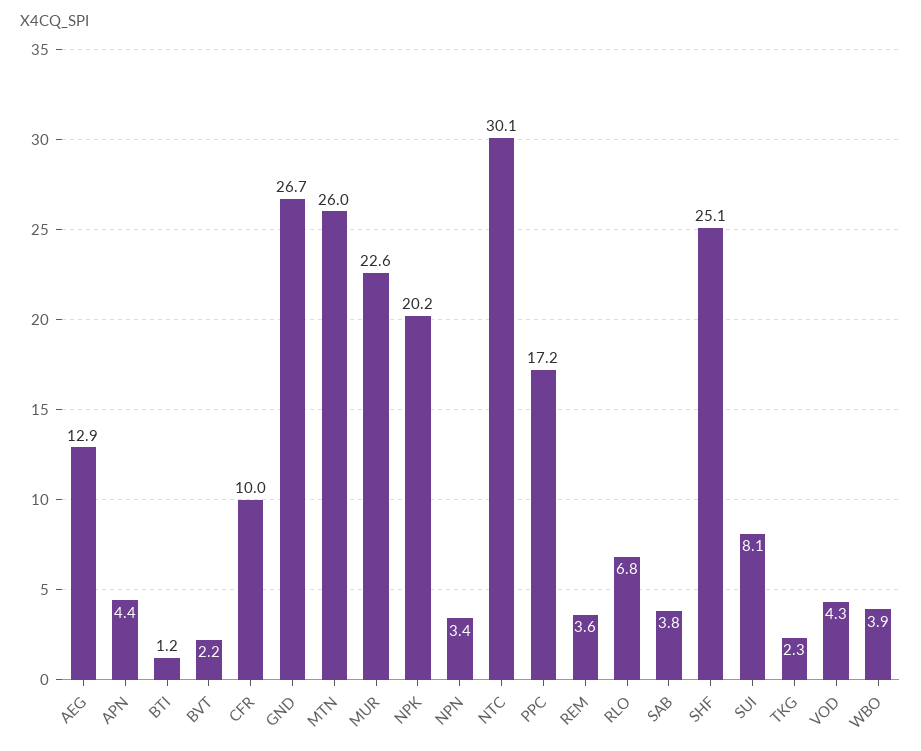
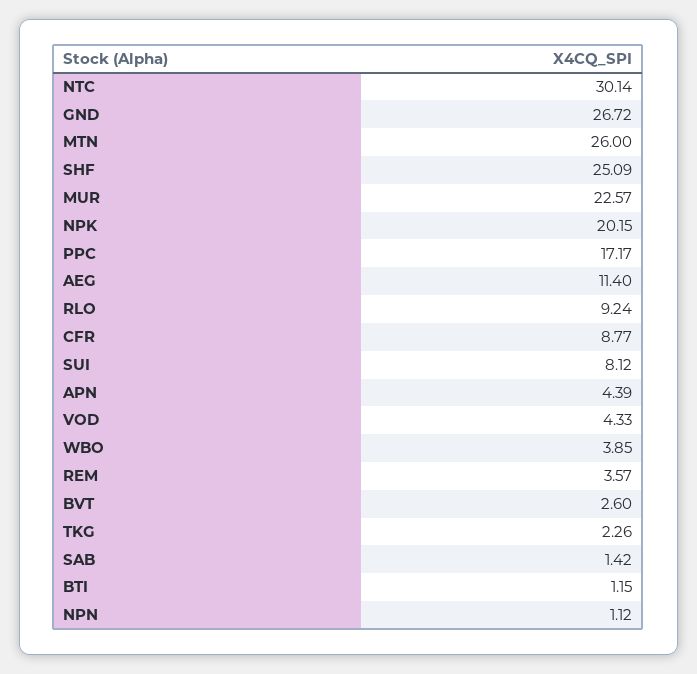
  {
-   "AEG": 12.9,
+   "AEG": 11.4,
    "APN": 4.39,
    "BTI": 1.15,
-   "BVT": 2.2,
+   "BVT": 2.6,
-   "CFR": 10,
+   "CFR": 8.77,
    "GND": 26.72,
    "MTN": 26,
    "MUR": 22.57,
    "NPK": 20.15,
-   "NPN": 3.4,
+   "NPN": 1.12,
    "NTC": 30.14,
    "PPC": 17.17,
    "REM": 3.57,
-   "RLO": 6.8,
+   "RLO": 9.24,
-   "SAB": 3.8,
+   "SAB": 1.42,
    "SHF": 25.09,
    "SUI": 8.12,
    "TKG": 2.26,
    "VOD": 4.33,
    "WBO": 3.85
  }

